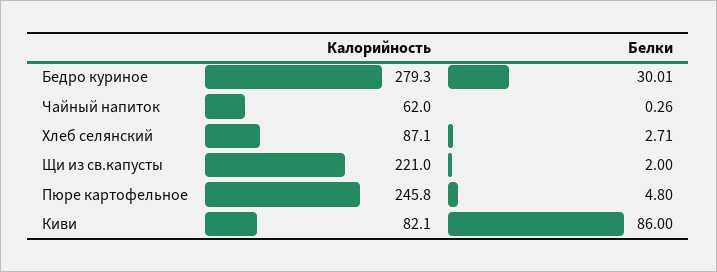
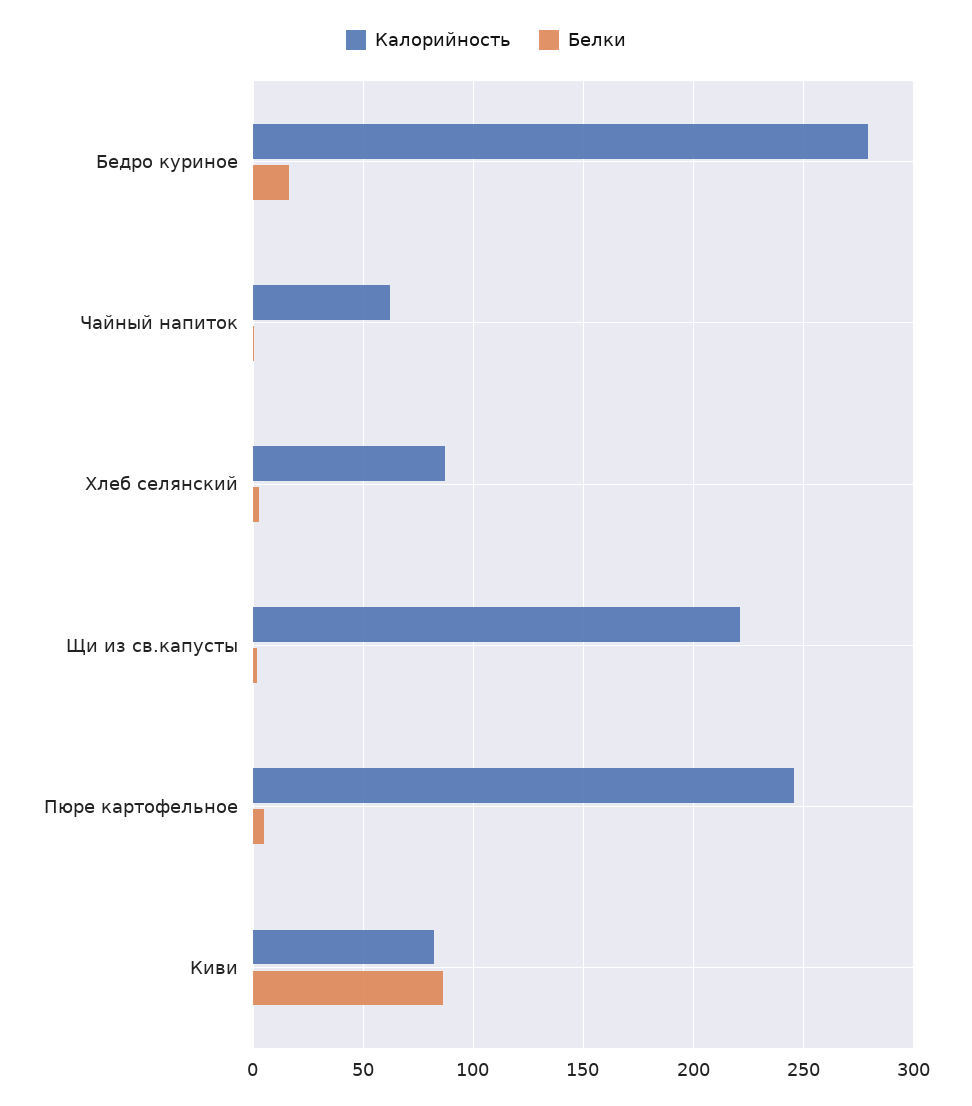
  {
    "Калорийность": {
      "Бедро куриное": 279.3,
      "Чайный напиток": 62,
      "Хлеб селянский": 87.1,
      "Щи из св.капусты": 221,
      "Пюре картофельное": 245.8,
      "Киви": 82.1
    },
    "Белки": {
-     "Бедро куриное": 30.01,
+     "Бедро куриное": 15,
      "Чайный напиток": 0.26,
      "Хлеб селянский": 2.71,
      "Щи из св.капусты": 2,
      "Пюре картофельное": 4.8,
      "Киви": 86
    }
  }

